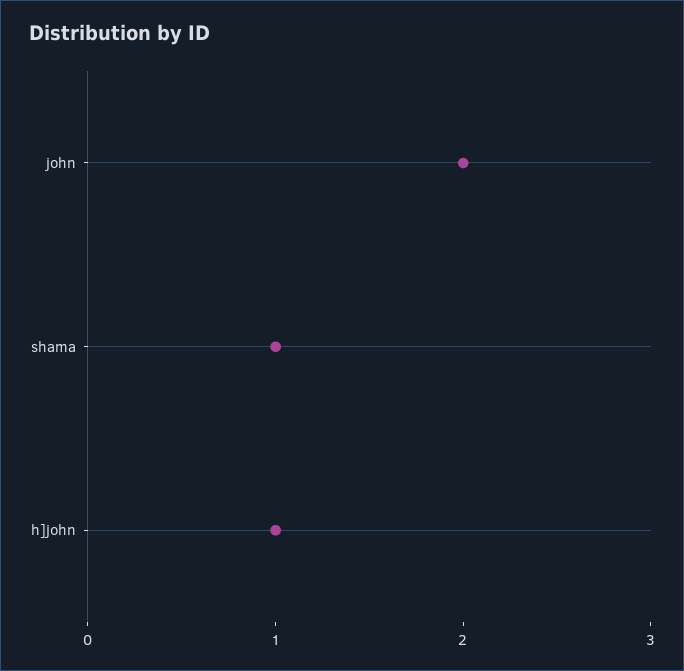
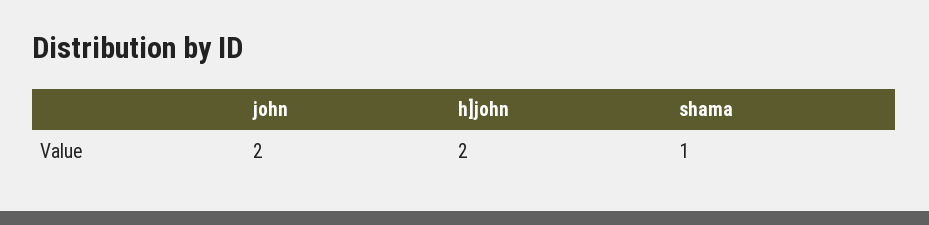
  {
    "john": 2,
    "shama": 1,
-   "h]john": 1
+   "h]john": 2
  }

